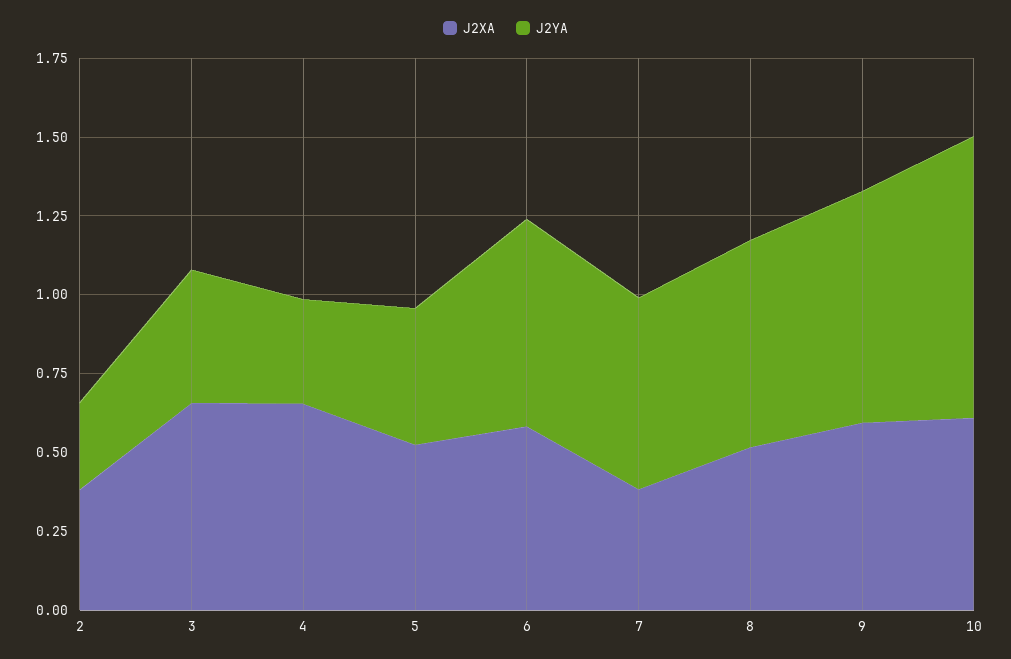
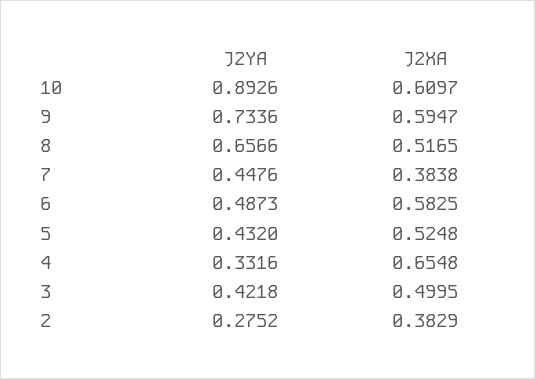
  {
    "J2XA": {
      "2": 0.3829,
-     "3": 0.65,
+     "3": 0.4995,
      "4": 0.6548,
      "5": 0.5248,
      "6": 0.5825,
      "7": 0.3838,
      "8": 0.5165,
      "9": 0.5947,
      "10": 0.6097
    },
    "J2YA": {
      "2": 0.2752,
      "3": 0.4218,
      "4": 0.3316,
      "5": 0.432,
-     "6": 0.65,
+     "6": 0.4873,
-     "7": 0.6,
+     "7": 0.4476,
      "8": 0.6566,
      "9": 0.7336,
      "10": 0.8926
    }
  }

